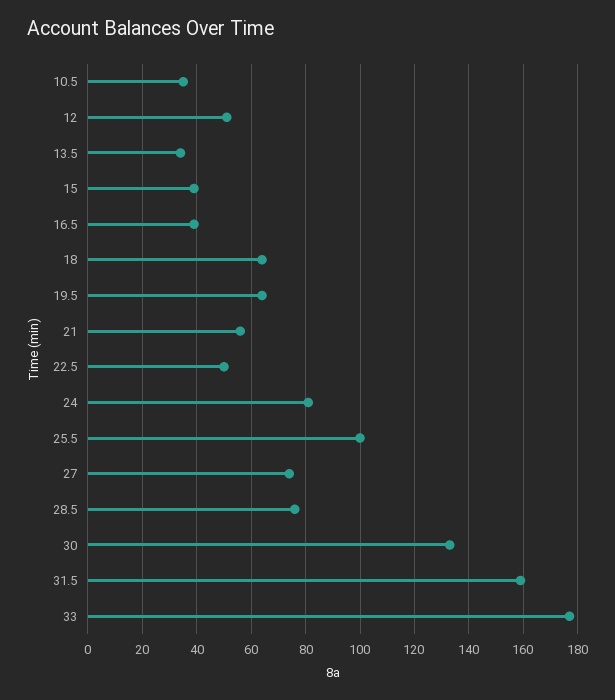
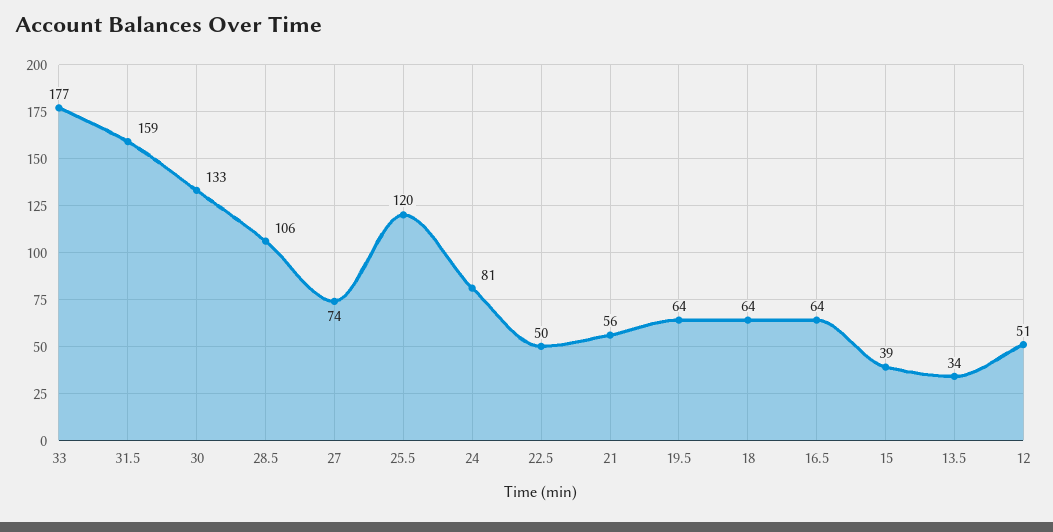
  {
-   "10.5": 35,
    "12": 51,
    "13.5": 34,
    "15": 39,
-   "16.5": 40,
+   "16.5": 64,
    "18": 64,
    "19.5": 64,
    "21": 56,
    "22.5": 50,
    "24": 81,
-   "25.5": 100,
+   "25.5": 120,
    "27": 74,
-   "28.5": 75,
+   "28.5": 106,
    "30": 133,
    "31.5": 159,
    "33": 177
  }

